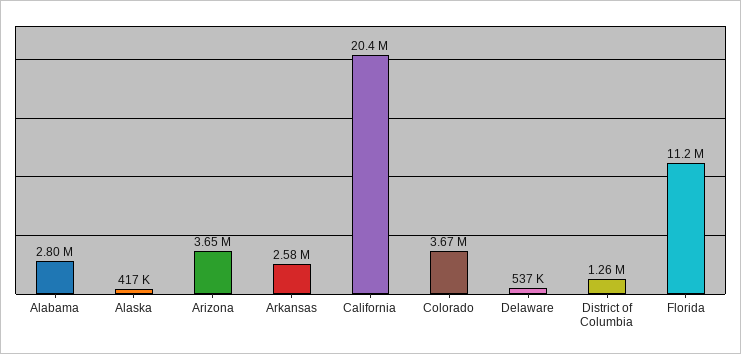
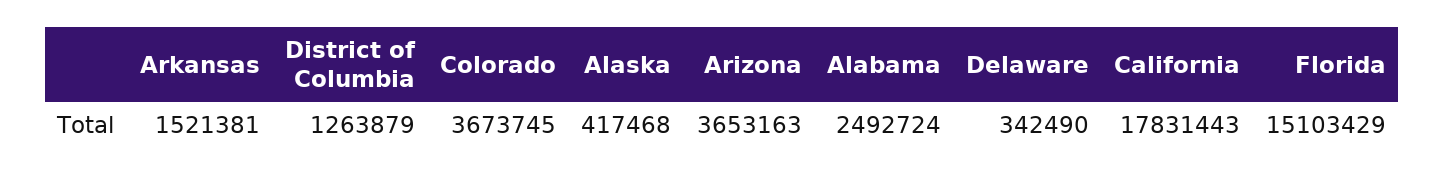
  {
-   "Alabama": 2800000,
+   "Alabama": 2492724,
    "Alaska": 417468,
    "Arizona": 3653163,
-   "Arkansas": 2580000,
+   "Arkansas": 1521381,
-   "California": 20400000,
+   "California": 17831443,
    "Colorado": 3673745,
-   "Delaware": 537000,
+   "Delaware": 342490,
    "District of Columbia": 1263879,
-   "Florida": 11200000
+   "Florida": 15103429
  }

